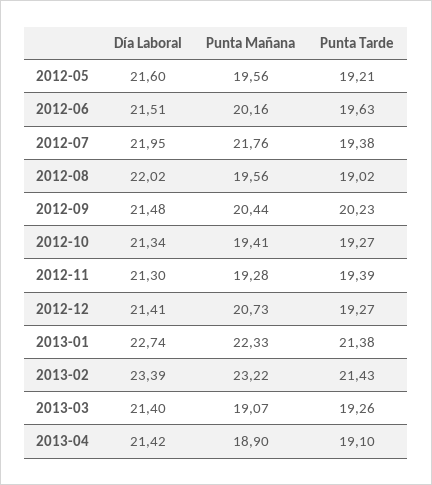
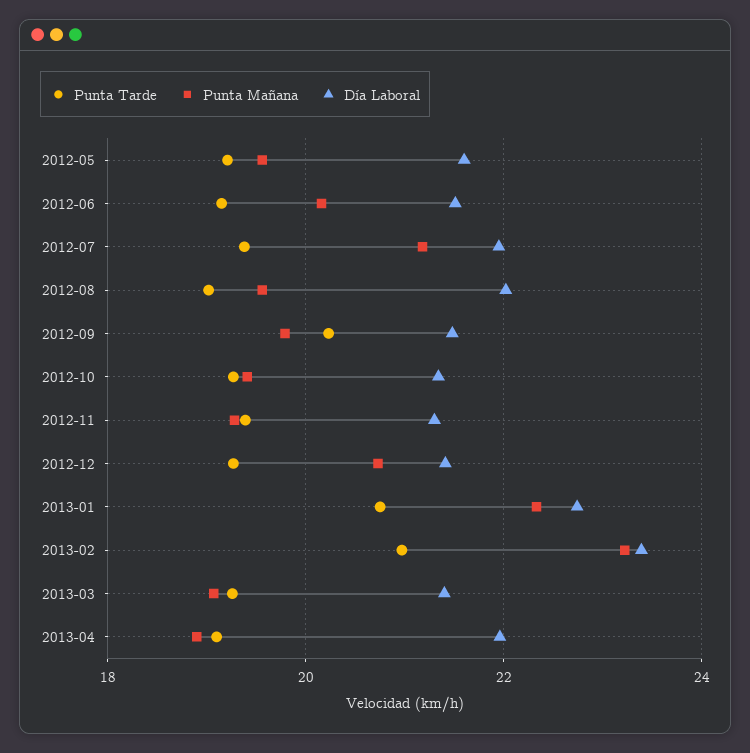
  {
    "Día Laboral": {
      "2012-05": 21.6,
      "2012-06": 21.51,
      "2012-07": 21.95,
      "2012-08": 22.02,
      "2012-09": 21.48,
      "2012-10": 21.34,
      "2012-11": 21.3,
      "2012-12": 21.41,
      "2013-01": 22.74,
      "2013-02": 23.39,
      "2013-03": 21.4,
-     "2013-04": 21.42
+     "2013-04": 22
    },
    "Punta Mañana": {
      "2012-05": 19.56,
      "2012-06": 20.16,
-     "2012-07": 21.76,
+     "2012-07": 21.2,
      "2012-08": 19.56,
-     "2012-09": 20.44,
+     "2012-09": 19.8,
      "2012-10": 19.41,
      "2012-11": 19.28,
      "2012-12": 20.73,
      "2013-01": 22.33,
      "2013-02": 23.22,
      "2013-03": 19.07,
      "2013-04": 18.9
    },
    "Punta Tarde": {
      "2012-05": 19.21,
-     "2012-06": 19.63,
+     "2012-06": 19.2,
      "2012-07": 19.38,
      "2012-08": 19.02,
      "2012-09": 20.23,
      "2012-10": 19.27,
      "2012-11": 19.39,
      "2012-12": 19.27,
-     "2013-01": 21.38,
+     "2013-01": 20.8,
-     "2013-02": 21.43,
+     "2013-02": 21,
      "2013-03": 19.26,
      "2013-04": 19.1
    }
  }

